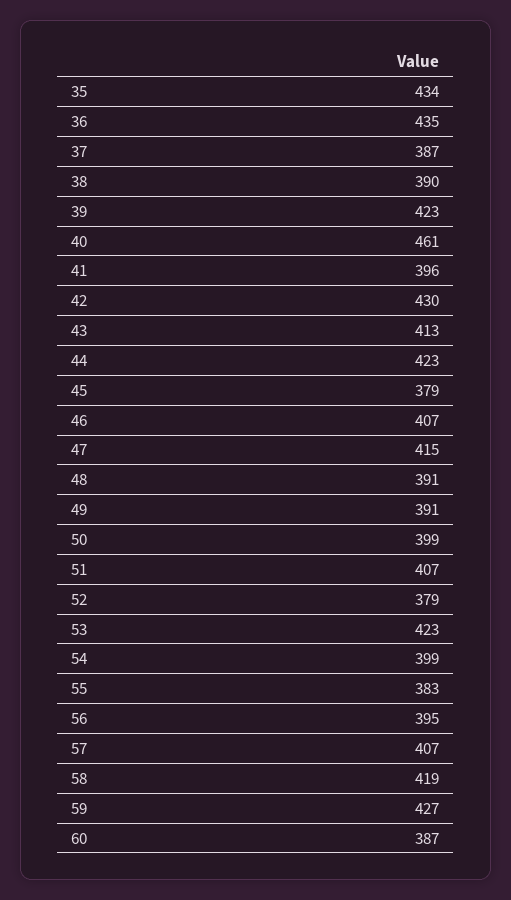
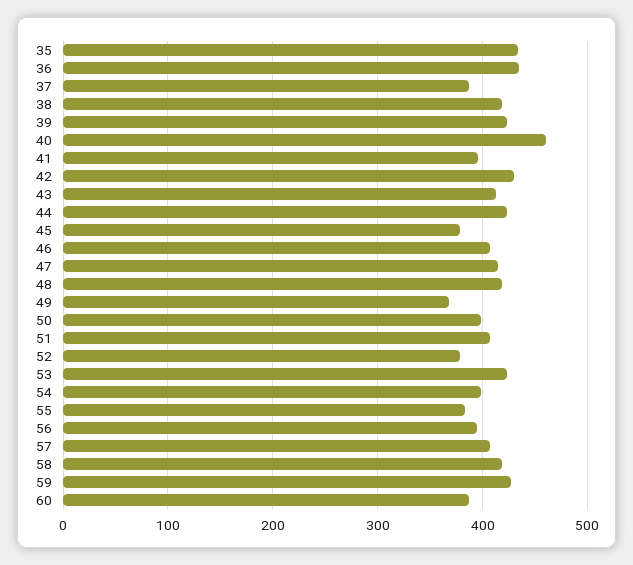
  {
    "35": 434,
    "36": 435,
    "37": 387,
-   "38": 390,
+   "38": 420,
    "39": 423,
    "40": 461,
    "41": 396,
    "42": 430,
    "43": 413,
    "44": 423,
    "45": 379,
    "46": 407,
    "47": 415,
-   "48": 391,
+   "48": 420,
-   "49": 391,
+   "49": 370,
    "50": 399,
    "51": 407,
    "52": 379,
    "53": 423,
    "54": 399,
    "55": 383,
    "56": 395,
    "57": 407,
    "58": 419,
    "59": 427,
    "60": 387
  }

